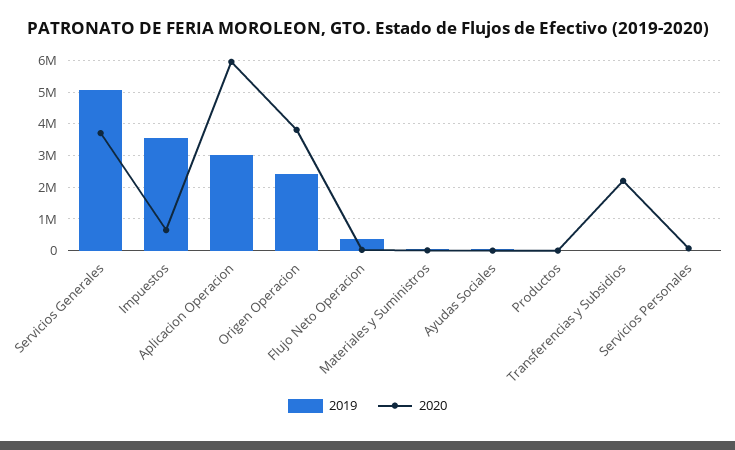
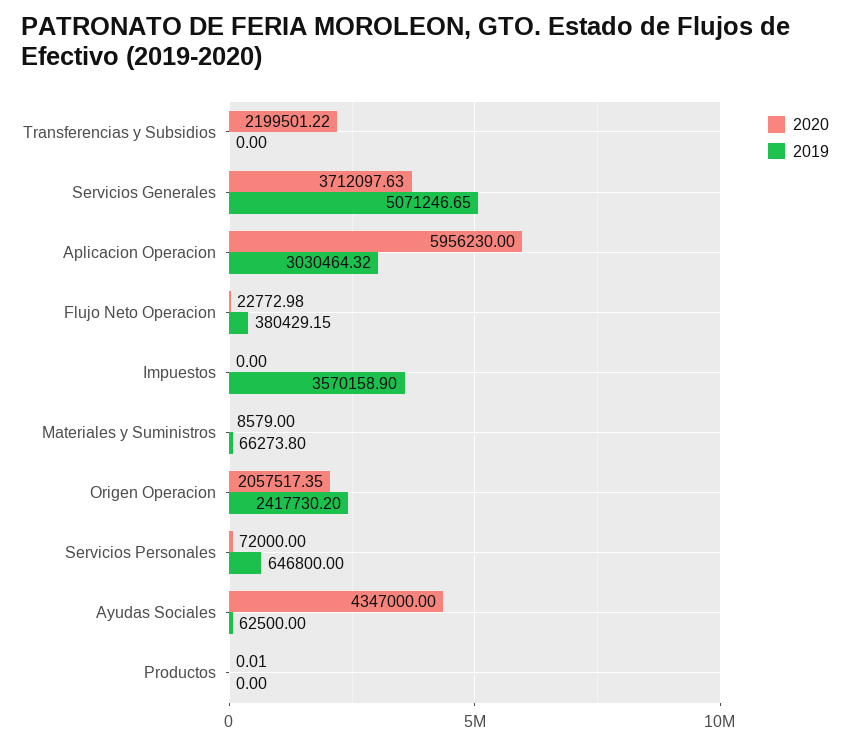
  {
    "2019": {
      "Servicios Generales": 5071246.65,
      "Impuestos": 3570158.9,
      "Aplicacion Operacion": 3030464.32,
      "Origen Operacion": 2417730.2,
      "Flujo Neto Operacion": 380429.15,
      "Materiales y Suministros": 66273.8,
      "Ayudas Sociales": 62500,
      "Productos": 0,
      "Transferencias y Subsidios": 0,
-     "Servicios Personales": 0
+     "Servicios Personales": 646800
    },
    "2020": {
      "Servicios Generales": 3712097.63,
-     "Impuestos": 600000,
+     "Impuestos": 0,
      "Aplicacion Operacion": 5956230,
-     "Origen Operacion": 3800000,
+     "Origen Operacion": 2057517.35,
      "Flujo Neto Operacion": 22772.98,
      "Materiales y Suministros": 8579,
-     "Ayudas Sociales": 0,
+     "Ayudas Sociales": 4347000,
      "Productos": 0.01,
      "Transferencias y Subsidios": 2199501.22,
      "Servicios Personales": 72000
    }
  }

